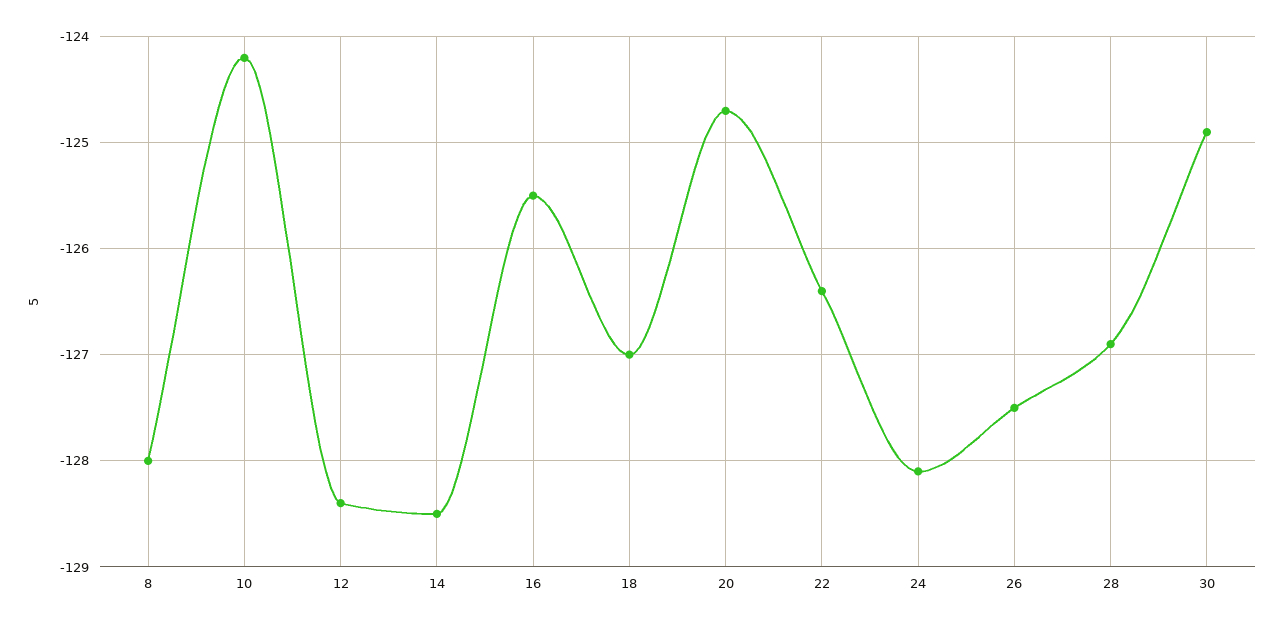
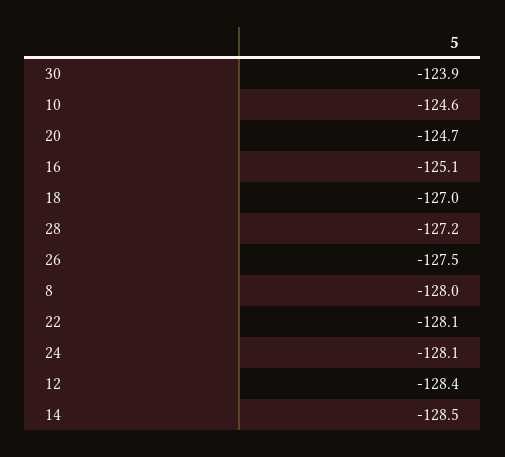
  {
    "8": -128,
-   "10": -124.2,
+   "10": -124.6,
    "12": -128.4,
    "14": -128.5,
-   "16": -125.5,
+   "16": -125.1,
    "18": -127,
    "20": -124.7,
-   "22": -126.4,
+   "22": -128.1,
    "24": -128.1,
    "26": -127.5,
-   "28": -126.9,
+   "28": -127.2,
-   "30": -124.9
+   "30": -123.9
  }

